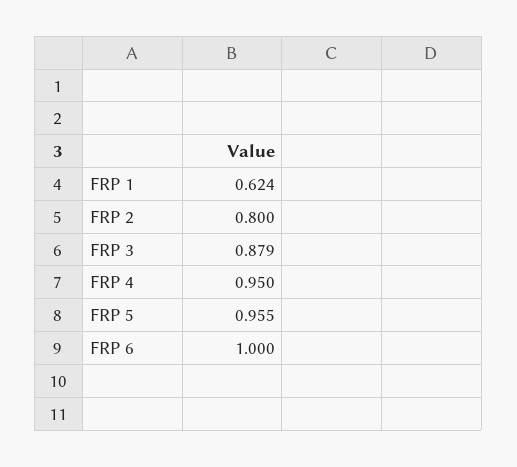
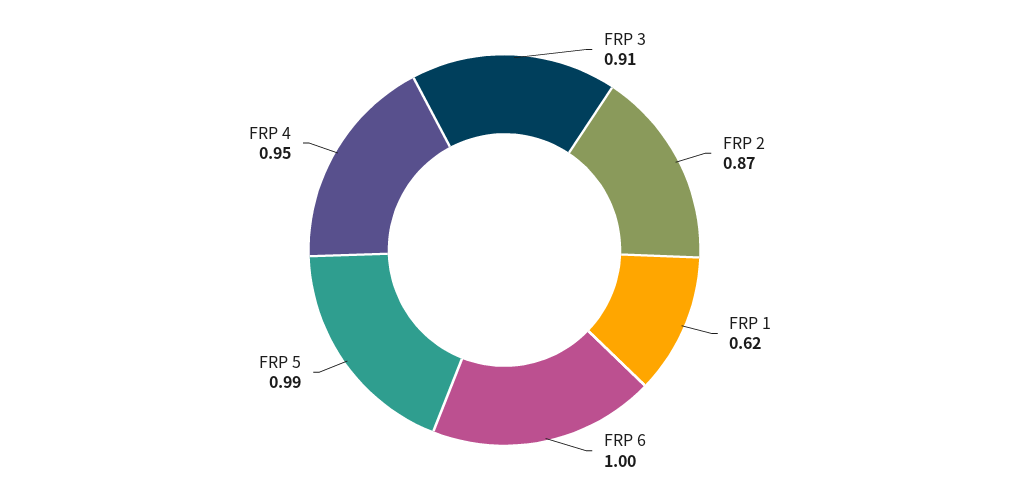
  {
    "FRP 1": 0.624,
-   "FRP 2": 0.8,
+   "FRP 2": 0.87,
-   "FRP 3": 0.879,
+   "FRP 3": 0.91,
    "FRP 4": 0.95,
-   "FRP 5": 0.955,
+   "FRP 5": 0.99,
    "FRP 6": 1
  }

